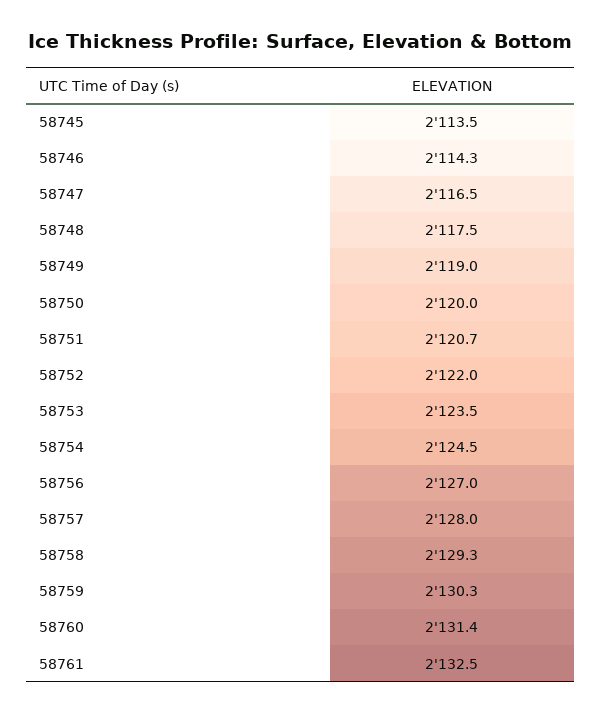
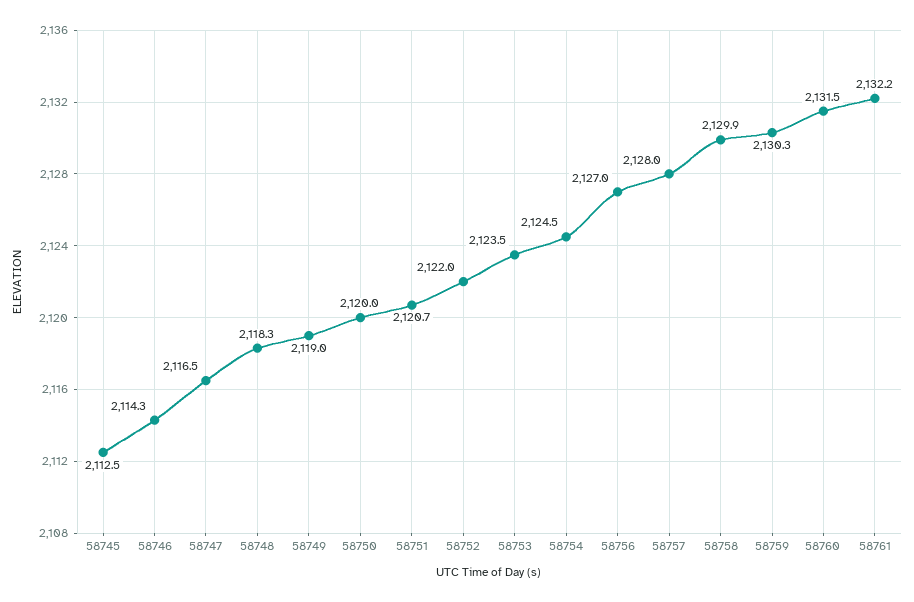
  {
-   "58745": 2113.5,
+   "58745": 2112.5,
    "58746": 2114.3,
    "58747": 2116.5,
-   "58748": 2117.5,
+   "58748": 2118.3,
    "58749": 2119,
    "58750": 2120,
    "58751": 2120.7,
    "58752": 2122,
    "58753": 2123.5,
    "58754": 2124.5,
    "58756": 2127,
    "58757": 2128,
-   "58758": 2129.3,
+   "58758": 2129.9,
    "58759": 2130.3,
-   "58760": 2131.4,
+   "58760": 2131.5,
-   "58761": 2132.5
+   "58761": 2132.2
  }

